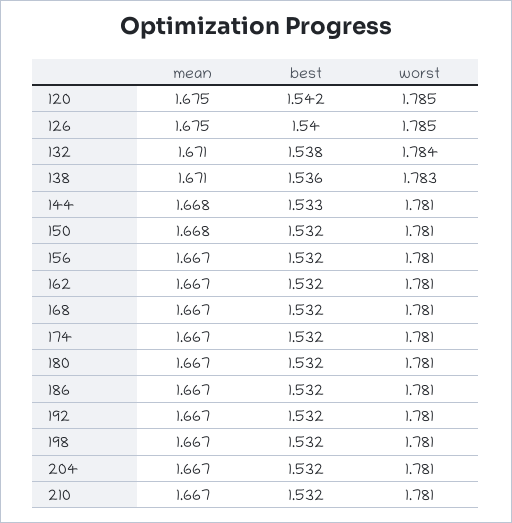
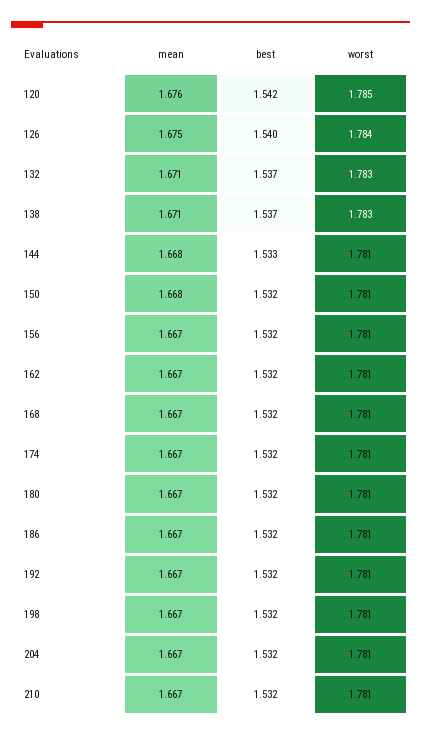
  {
    "mean": {
-     "120": 1.675,
+     "120": 1.676,
      "126": 1.675,
      "132": 1.671,
      "138": 1.671,
      "144": 1.668,
      "150": 1.668,
      "156": 1.667,
      "162": 1.667,
      "168": 1.667,
      "174": 1.667,
      "180": 1.667,
      "186": 1.667,
      "192": 1.667,
      "198": 1.667,
      "204": 1.667,
      "210": 1.667
    },
    "best": {
      "120": 1.542,
      "126": 1.54,
-     "132": 1.538,
+     "132": 1.537,
-     "138": 1.536,
+     "138": 1.537,
      "144": 1.533,
      "150": 1.532,
      "156": 1.532,
      "162": 1.532,
      "168": 1.532,
      "174": 1.532,
      "180": 1.532,
      "186": 1.532,
      "192": 1.532,
      "198": 1.532,
      "204": 1.532,
      "210": 1.532
    },
    "worst": {
      "120": 1.785,
-     "126": 1.785,
+     "126": 1.784,
-     "132": 1.784,
+     "132": 1.783,
      "138": 1.783,
      "144": 1.781,
      "150": 1.781,
      "156": 1.781,
      "162": 1.781,
      "168": 1.781,
      "174": 1.781,
      "180": 1.781,
      "186": 1.781,
      "192": 1.781,
      "198": 1.781,
      "204": 1.781,
      "210": 1.781
    }
  }

